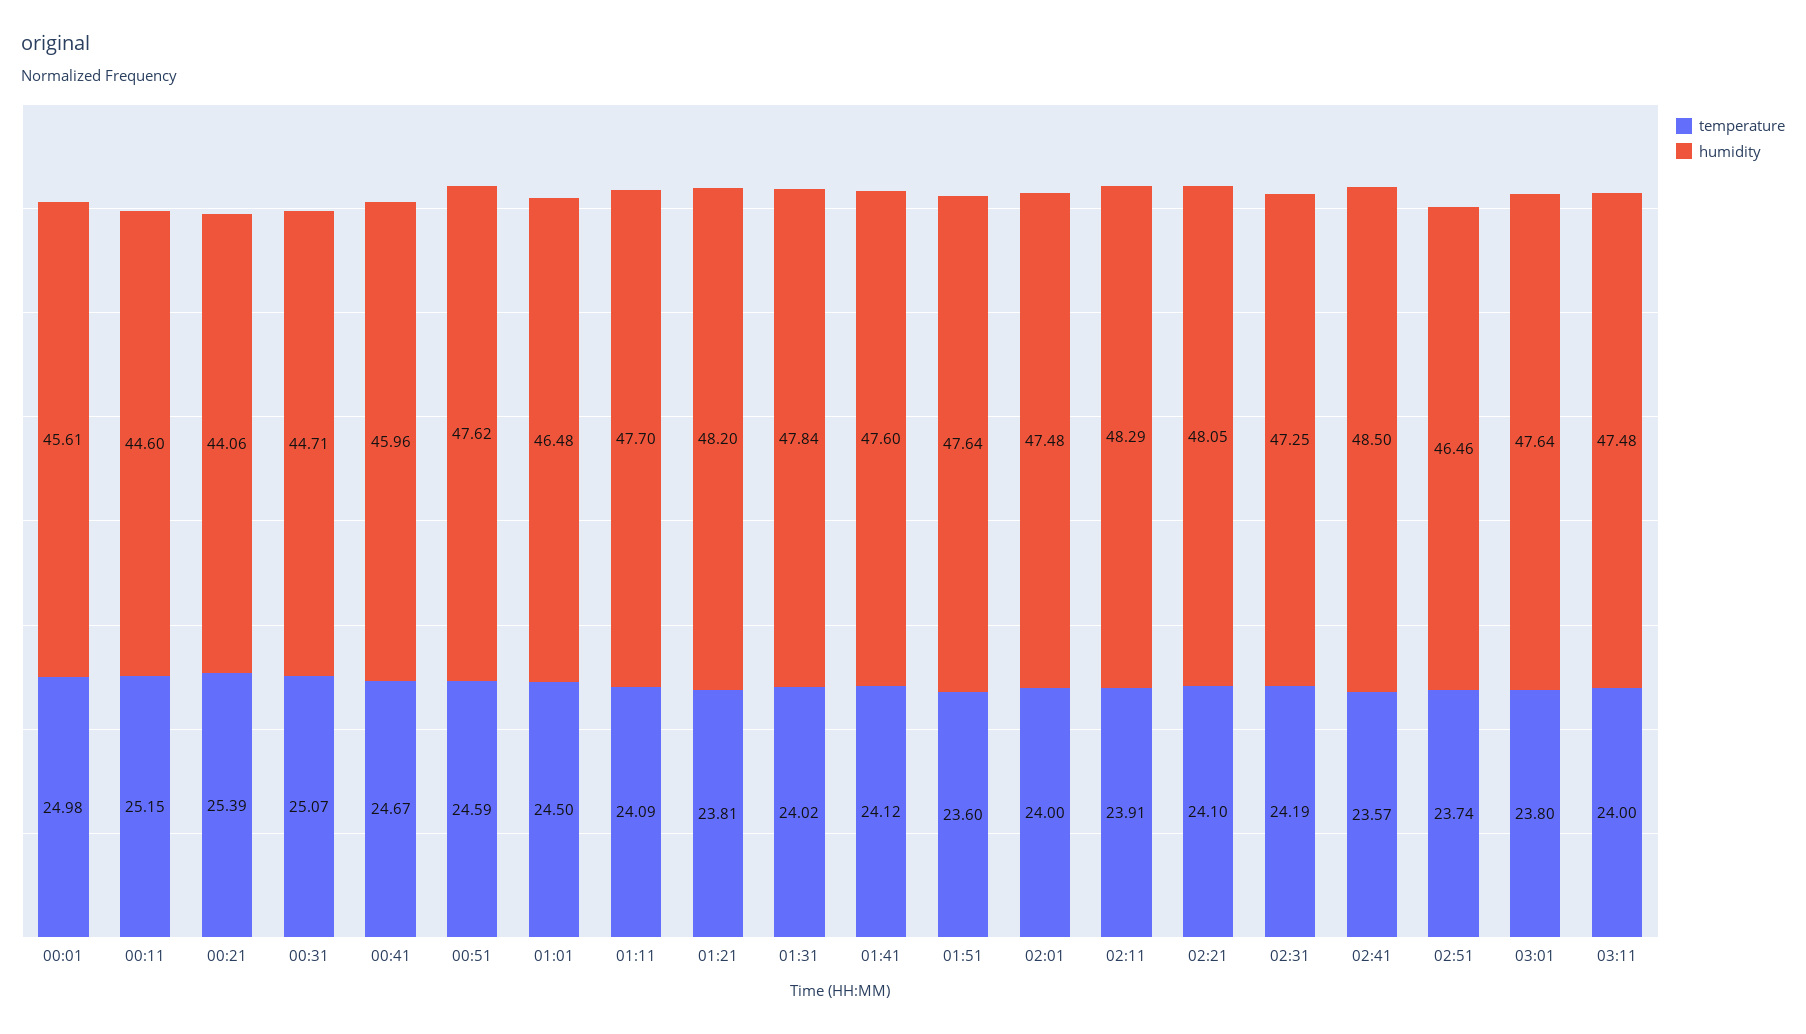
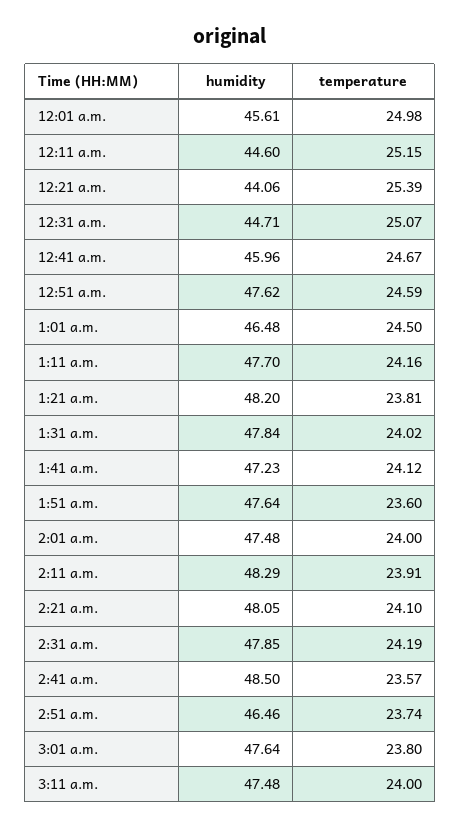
  {
    "temperature": {
      "00:01": 24.98,
      "00:11": 25.15,
      "00:21": 25.39,
      "00:31": 25.07,
      "00:41": 24.67,
      "00:51": 24.59,
      "01:01": 24.5,
-     "01:11": 24.09,
+     "01:11": 24.16,
      "01:21": 23.81,
      "01:31": 24.02,
      "01:41": 24.12,
      "01:51": 23.6,
      "02:01": 24,
      "02:11": 23.91,
      "02:21": 24.1,
      "02:31": 24.19,
      "02:41": 23.57,
      "02:51": 23.74,
      "03:01": 23.8,
      "03:11": 24
    },
    "humidity": {
      "00:01": 45.61,
      "00:11": 44.6,
      "00:21": 44.06,
      "00:31": 44.71,
      "00:41": 45.96,
      "00:51": 47.62,
      "01:01": 46.48,
      "01:11": 47.7,
      "01:21": 48.2,
      "01:31": 47.84,
-     "01:41": 47.6,
+     "01:41": 47.23,
      "01:51": 47.64,
      "02:01": 47.48,
      "02:11": 48.29,
      "02:21": 48.05,
-     "02:31": 47.25,
+     "02:31": 47.85,
      "02:41": 48.5,
      "02:51": 46.46,
      "03:01": 47.64,
      "03:11": 47.48
    }
  }

